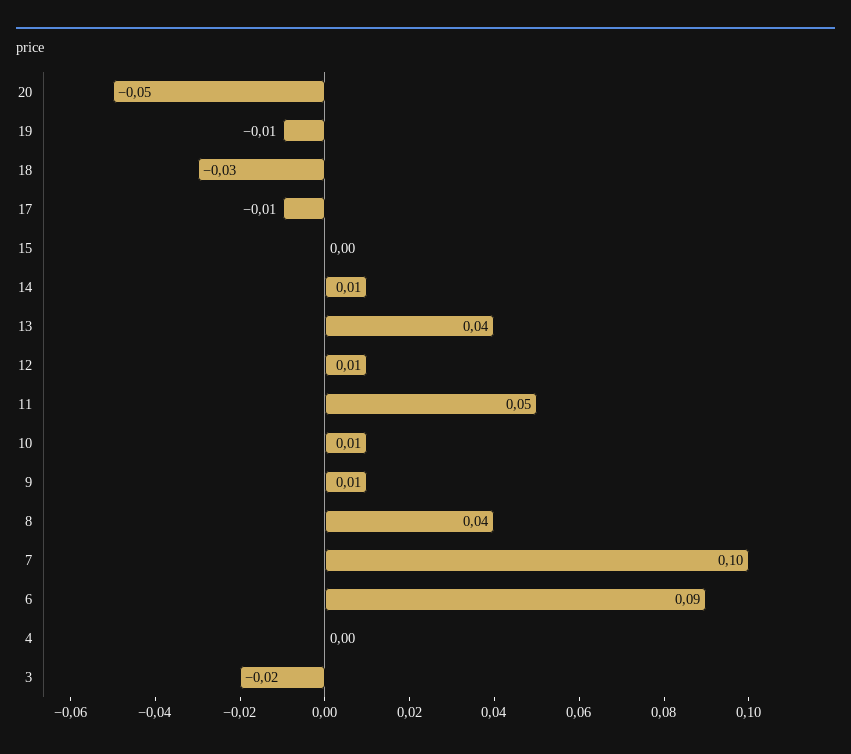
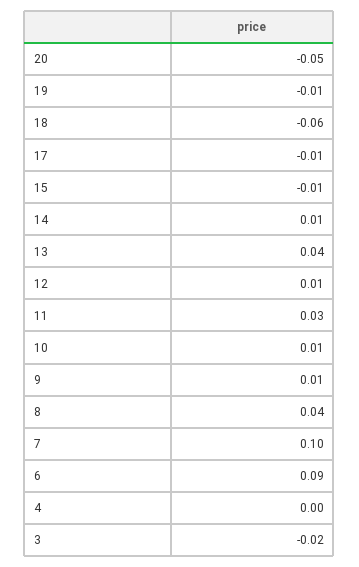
  {
    "20": -0.05,
    "19": -0.01,
-   "18": -0.03,
+   "18": -0.06,
    "17": -0.01,
-   "15": 0,
+   "15": -0.01,
    "14": 0.01,
    "13": 0.04,
    "12": 0.01,
-   "11": 0.05,
+   "11": 0.03,
    "10": 0.01,
    "9": 0.01,
    "8": 0.04,
    "7": 0.1,
    "6": 0.09,
    "4": 0,
    "3": -0.02
  }

